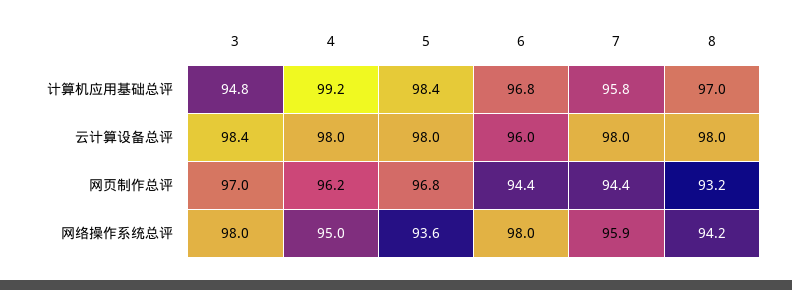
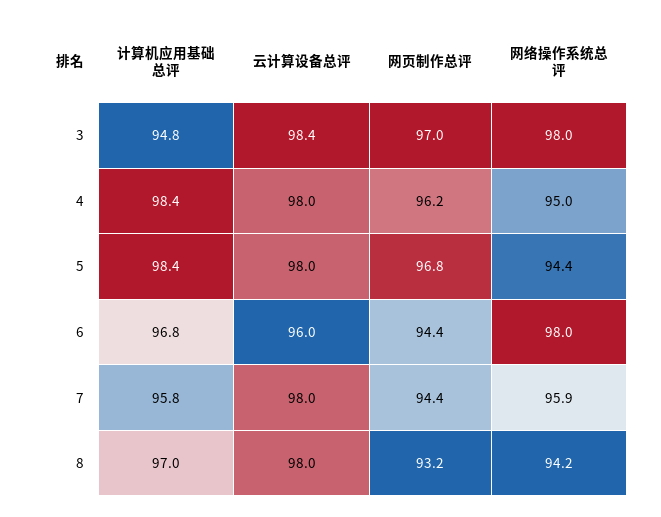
  {
    "3": {
      "计算机应用基础总评": 94.8,
      "云计算设备总评": 98.4,
      "网页制作总评": 97,
      "网络操作系统总评": 98
    },
    "4": {
-     "计算机应用基础总评": 99.2,
+     "计算机应用基础总评": 98.4,
      "云计算设备总评": 98,
      "网页制作总评": 96.2,
      "网络操作系统总评": 95
    },
    "5": {
      "计算机应用基础总评": 98.4,
      "云计算设备总评": 98,
      "网页制作总评": 96.8,
-     "网络操作系统总评": 93.6
+     "网络操作系统总评": 94.4
    },
    "6": {
      "计算机应用基础总评": 96.8,
      "云计算设备总评": 96,
      "网页制作总评": 94.4,
      "网络操作系统总评": 98
    },
    "7": {
      "计算机应用基础总评": 95.8,
      "云计算设备总评": 98,
      "网页制作总评": 94.4,
      "网络操作系统总评": 95.9
    },
    "8": {
      "计算机应用基础总评": 97,
      "云计算设备总评": 98,
      "网页制作总评": 93.2,
      "网络操作系统总评": 94.2
    }
  }

